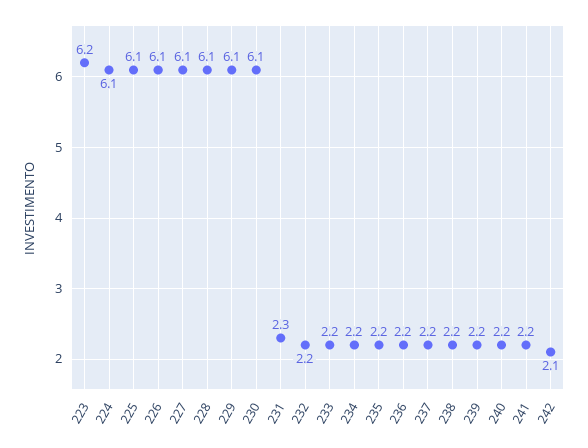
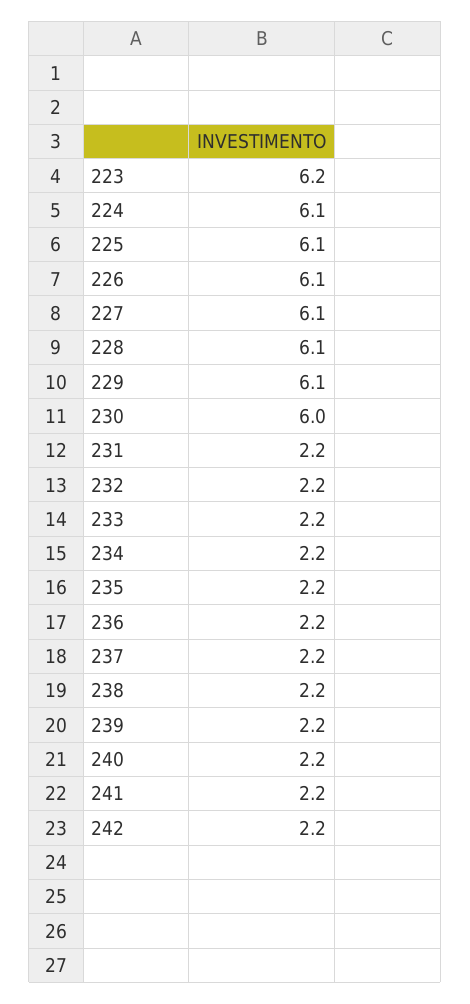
  {
    "223": 6.2,
    "224": 6.1,
    "225": 6.1,
    "226": 6.1,
    "227": 6.1,
    "228": 6.1,
    "229": 6.1,
-   "230": 6.1,
+   "230": 6,
-   "231": 2.3,
+   "231": 2.2,
    "232": 2.2,
    "233": 2.2,
    "234": 2.2,
    "235": 2.2,
    "236": 2.2,
    "237": 2.2,
    "238": 2.2,
    "239": 2.2,
    "240": 2.2,
    "241": 2.2,
-   "242": 2.1
+   "242": 2.2
  }

